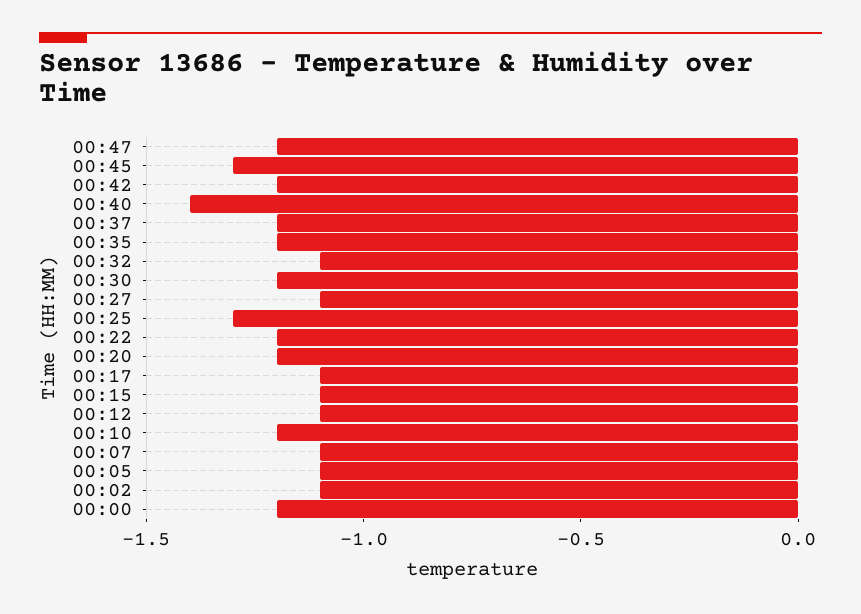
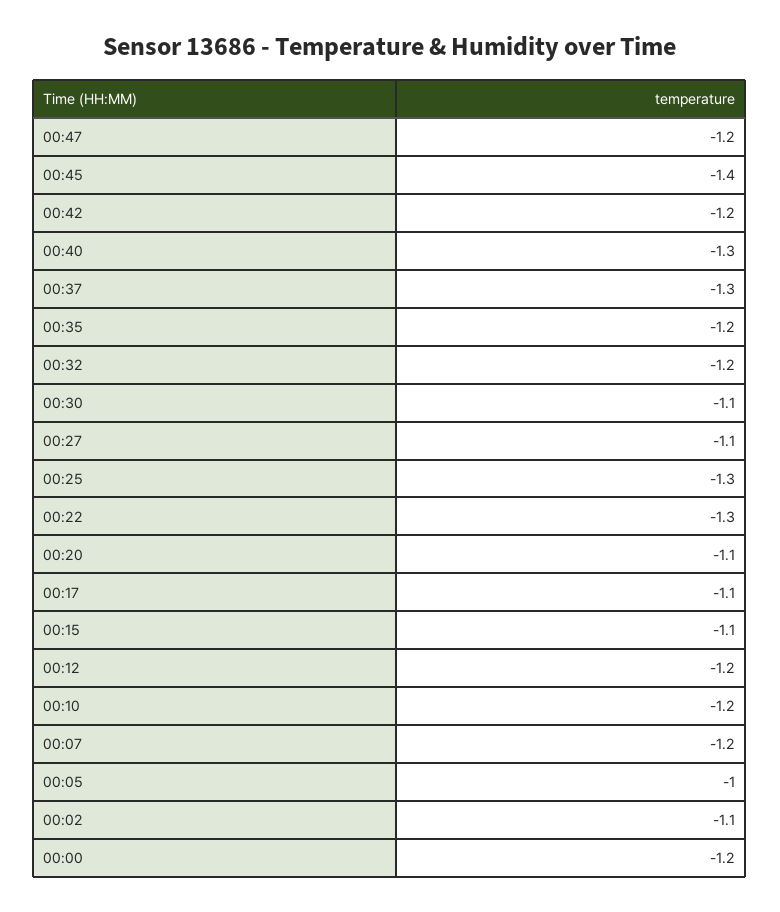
  {
    "00:47": -1.2,
-   "00:45": -1.3,
+   "00:45": -1.4,
    "00:42": -1.2,
-   "00:40": -1.4,
+   "00:40": -1.3,
-   "00:37": -1.2,
+   "00:37": -1.3,
    "00:35": -1.2,
-   "00:32": -1.1,
+   "00:32": -1.2,
-   "00:30": -1.2,
+   "00:30": -1.1,
    "00:27": -1.1,
    "00:25": -1.3,
-   "00:22": -1.2,
+   "00:22": -1.3,
-   "00:20": -1.2,
+   "00:20": -1.1,
    "00:17": -1.1,
    "00:15": -1.1,
-   "00:12": -1.1,
+   "00:12": -1.2,
    "00:10": -1.2,
-   "00:07": -1.1,
+   "00:07": -1.2,
-   "00:05": -1.1,
+   "00:05": -1,
    "00:02": -1.1,
    "00:00": -1.2
  }

